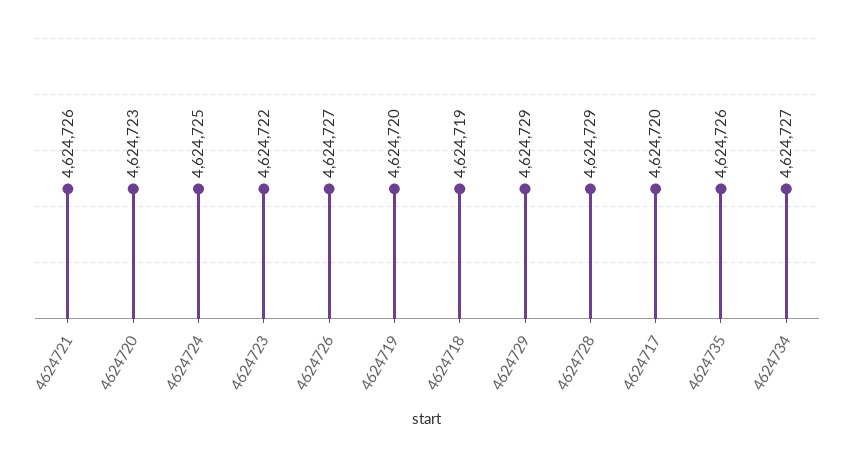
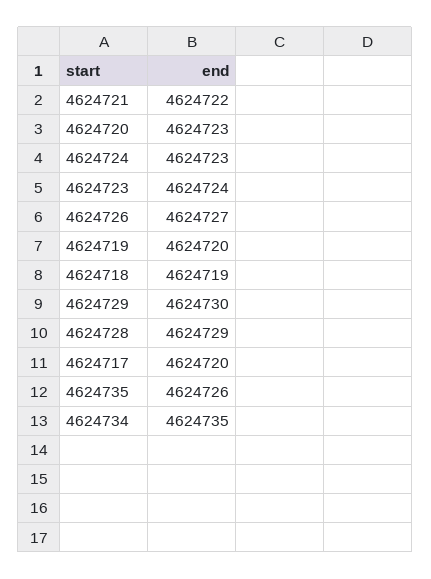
  {
-   "4624721": 4624726,
+   "4624721": 4624722,
    "4624720": 4624723,
-   "4624724": 4624725,
+   "4624724": 4624723,
-   "4624723": 4624722,
+   "4624723": 4624724,
    "4624726": 4624727,
    "4624719": 4624720,
    "4624718": 4624719,
-   "4624729": 4624729,
+   "4624729": 4624730,
    "4624728": 4624729,
    "4624717": 4624720,
    "4624735": 4624726,
-   "4624734": 4624727
+   "4624734": 4624735
  }

